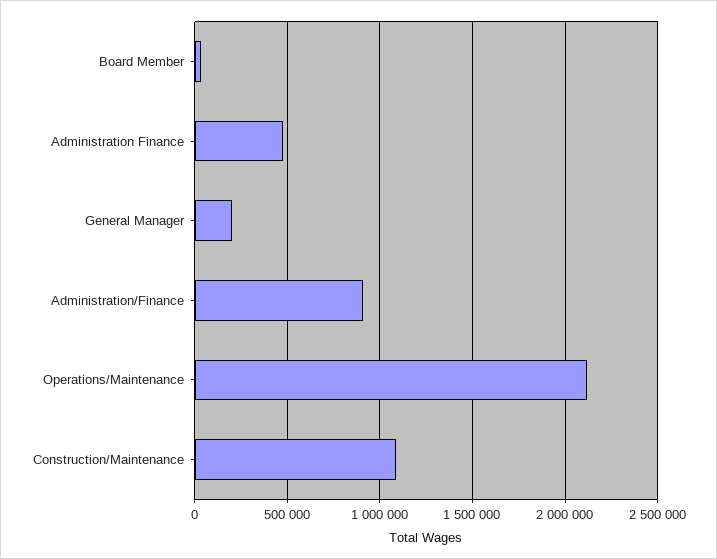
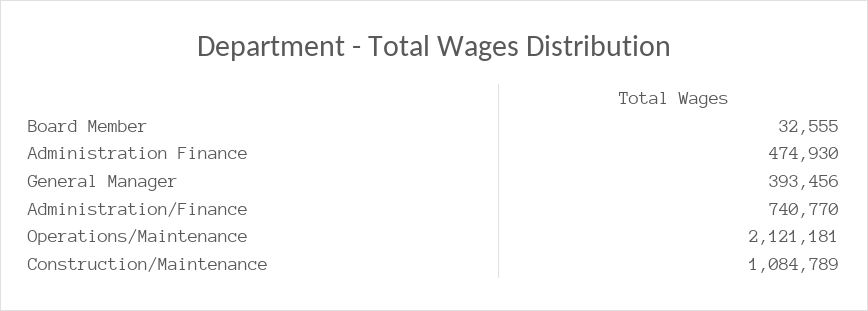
  {
    "Board Member": 32555,
    "Administration Finance": 474930,
-   "General Manager": 200000,
+   "General Manager": 393456,
-   "Administration/Finance": 900000,
+   "Administration/Finance": 740770,
    "Operations/Maintenance": 2121181,
    "Construction/Maintenance": 1084789
  }

